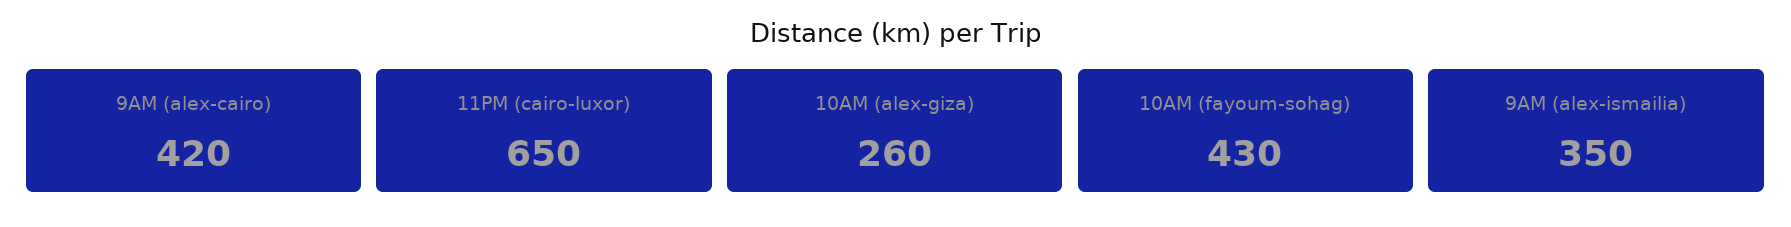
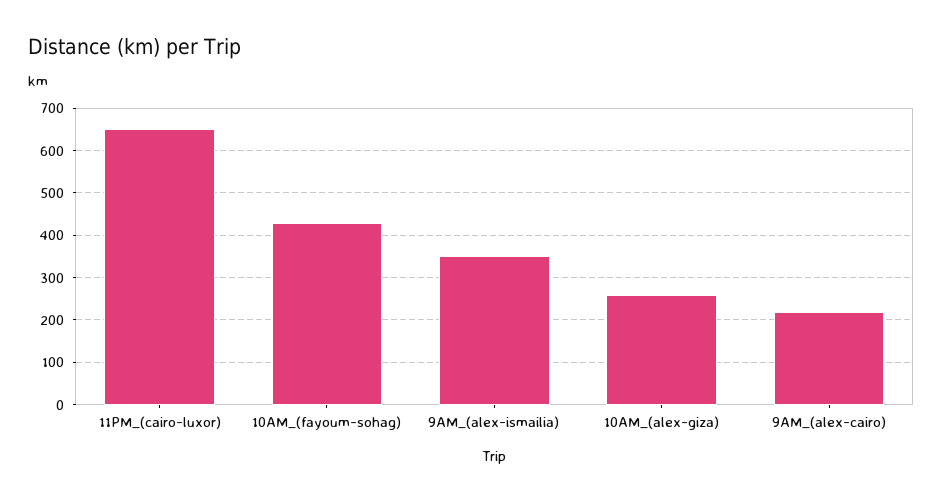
  {
-   "9AM (alex-cairo)": 420,
+   "9AM (alex-cairo)": 220,
    "11PM (cairo-luxor)": 650,
    "10AM (alex-giza)": 260,
    "10AM (fayoum-sohag)": 430,
    "9AM (alex-ismailia)": 350
  }

